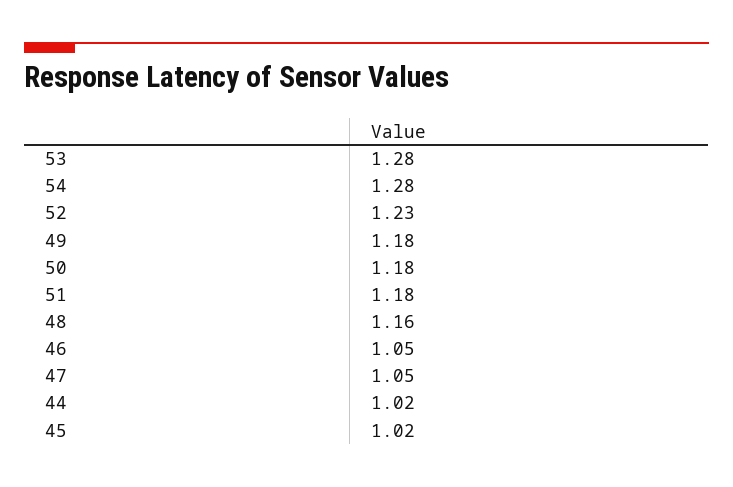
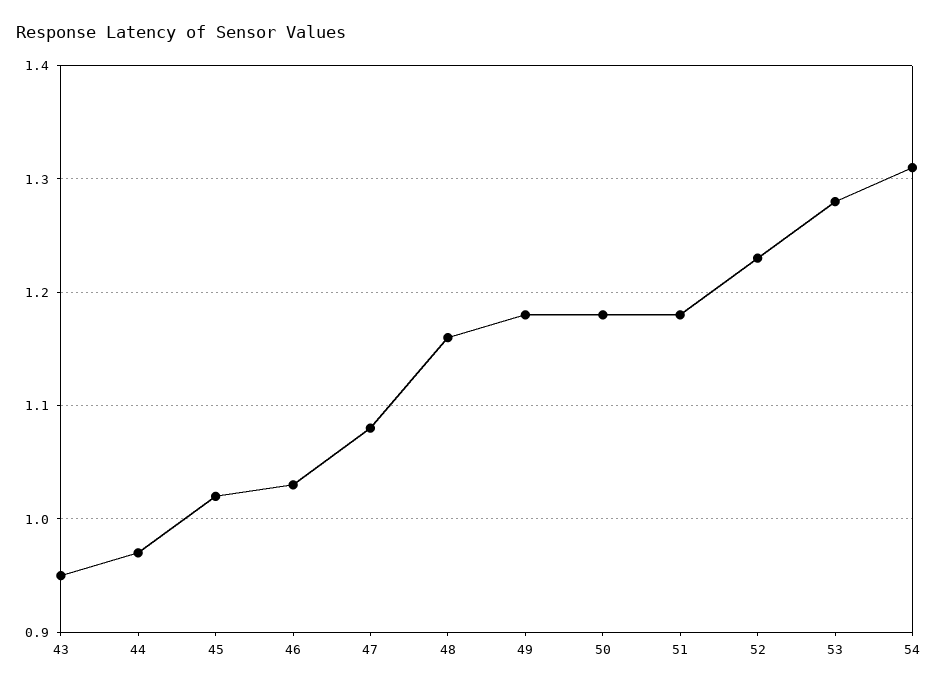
  {
    "53": 1.28,
-   "54": 1.28,
+   "54": 1.31,
    "52": 1.23,
    "49": 1.18,
    "50": 1.18,
    "51": 1.18,
    "48": 1.16,
-   "46": 1.05,
+   "46": 1.03,
-   "47": 1.05,
+   "47": 1.08,
-   "44": 1.02,
+   "44": 0.97,
-   "45": 1.02
+   "45": 1.02,
+   "43": 0.95
  }

